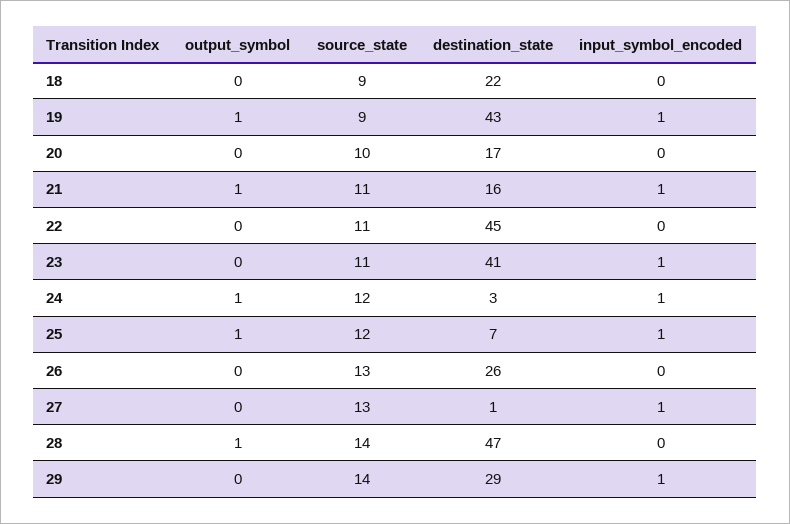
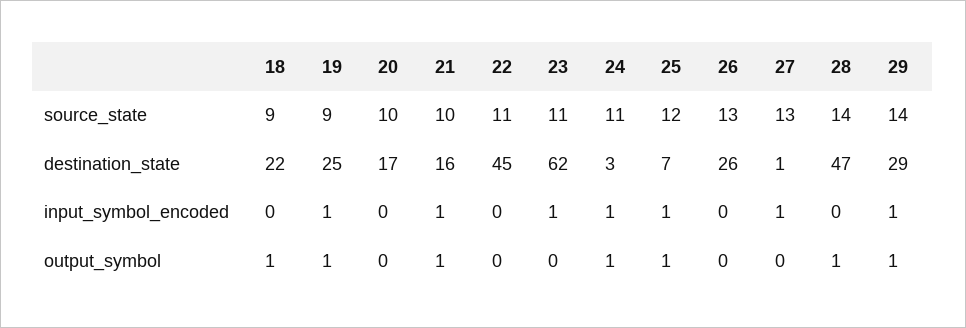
  {
    "output_symbol": {
-     "18": 0,
+     "18": 1,
      "19": 1,
      "20": 0,
      "21": 1,
      "22": 0,
      "23": 0,
      "24": 1,
      "25": 1,
      "26": 0,
      "27": 0,
      "28": 1,
-     "29": 0
+     "29": 1
    },
    "source_state": {
      "18": 9,
      "19": 9,
      "20": 10,
-     "21": 11,
+     "21": 10,
      "22": 11,
      "23": 11,
-     "24": 12,
+     "24": 11,
      "25": 12,
      "26": 13,
      "27": 13,
      "28": 14,
      "29": 14
    },
    "destination_state": {
      "18": 22,
-     "19": 43,
+     "19": 25,
      "20": 17,
      "21": 16,
      "22": 45,
-     "23": 41,
+     "23": 62,
      "24": 3,
      "25": 7,
      "26": 26,
      "27": 1,
      "28": 47,
      "29": 29
    },
    "input_symbol_encoded": {
      "18": 0,
      "19": 1,
      "20": 0,
      "21": 1,
      "22": 0,
      "23": 1,
      "24": 1,
      "25": 1,
      "26": 0,
      "27": 1,
      "28": 0,
      "29": 1
    }
  }

